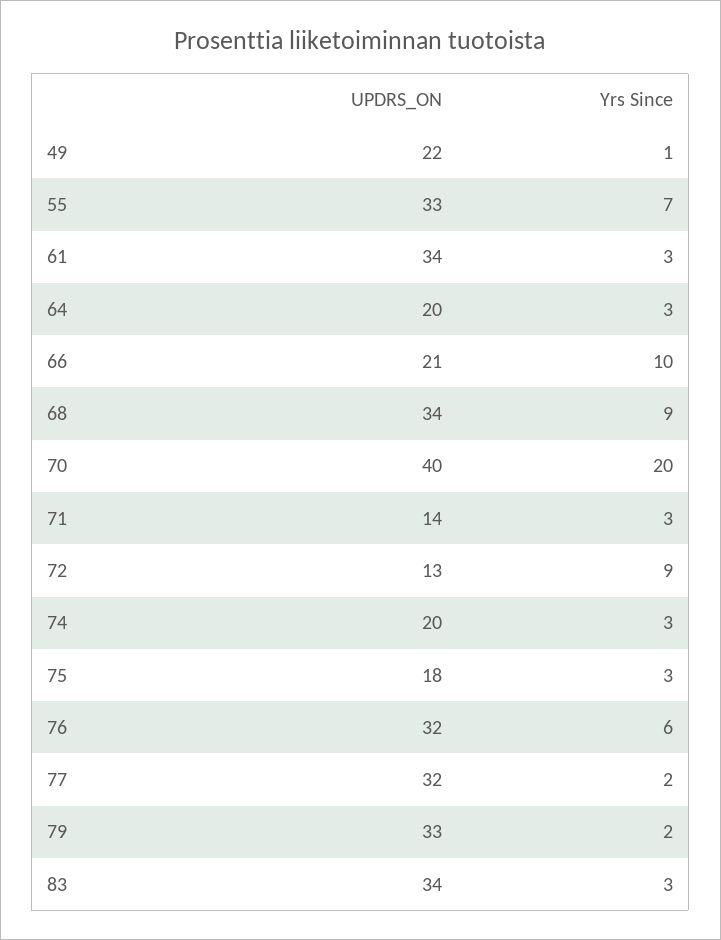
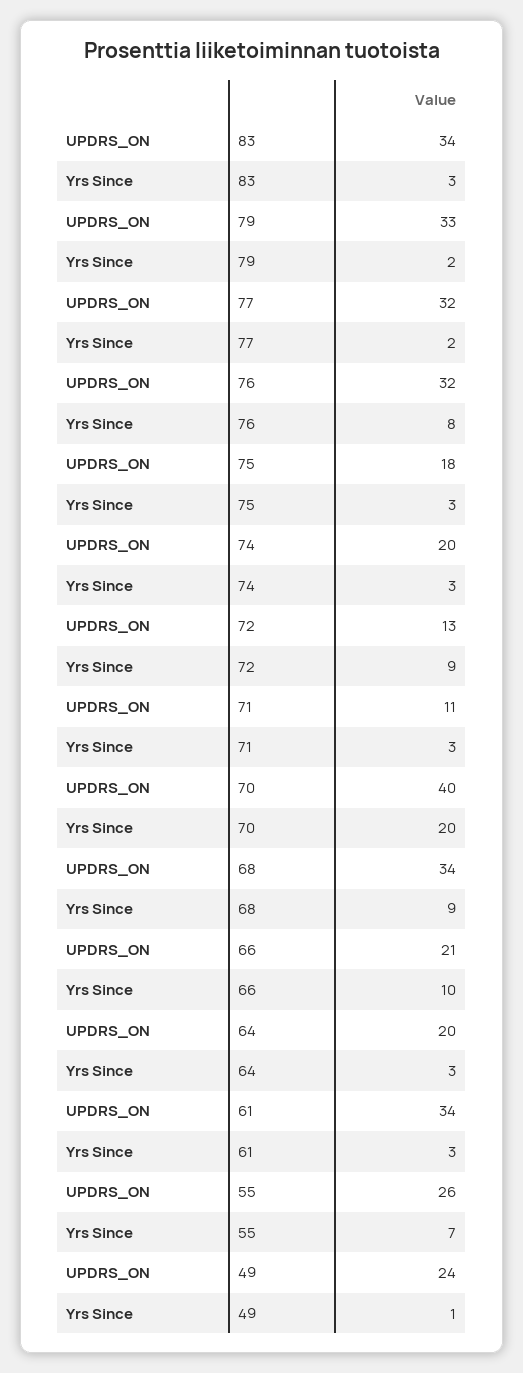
  {
    "UPDRS_ON": {
-     "49": 22,
+     "49": 24,
-     "55": 33,
+     "55": 26,
      "61": 34,
      "64": 20,
      "66": 21,
      "68": 34,
      "70": 40,
-     "71": 14,
+     "71": 11,
      "72": 13,
      "74": 20,
      "75": 18,
      "76": 32,
      "77": 32,
      "79": 33,
      "83": 34
    },
    "Yrs Since": {
      "49": 1,
      "55": 7,
      "61": 3,
      "64": 3,
      "66": 10,
      "68": 9,
      "70": 20,
      "71": 3,
      "72": 9,
      "74": 3,
      "75": 3,
-     "76": 6,
+     "76": 8,
      "77": 2,
      "79": 2,
      "83": 3
    }
  }

